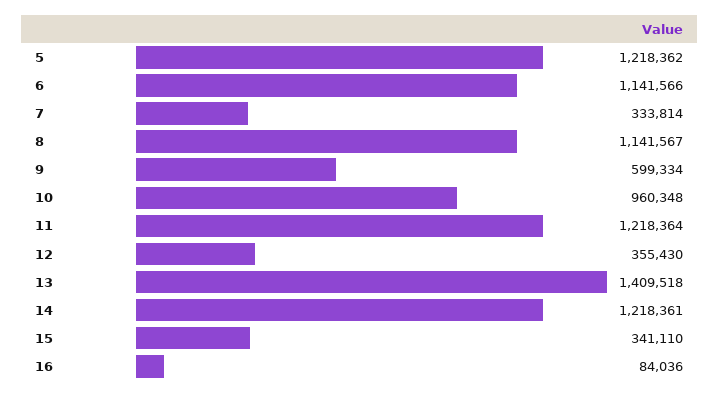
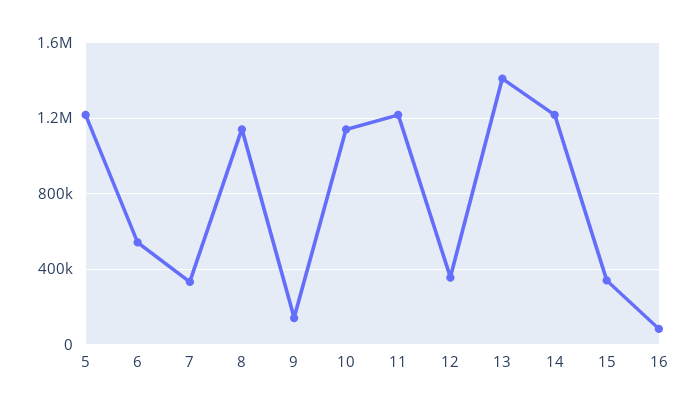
  {
    "5": 1218362,
-   "6": 1141566,
+   "6": 550000,
    "7": 333814,
    "8": 1141567,
-   "9": 599334,
+   "9": 150000,
-   "10": 960348,
+   "10": 1150000,
    "11": 1218364,
    "12": 355430,
    "13": 1409518,
    "14": 1218361,
    "15": 341110,
    "16": 84036
  }

